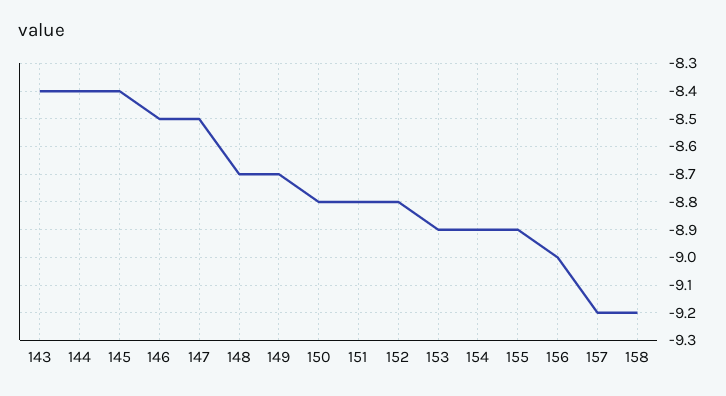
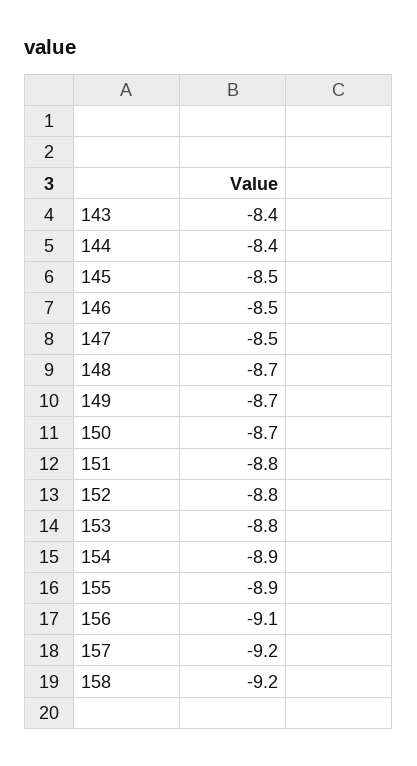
  {
    "143": -8.4,
    "144": -8.4,
-   "145": -8.4,
+   "145": -8.5,
    "146": -8.5,
    "147": -8.5,
    "148": -8.7,
    "149": -8.7,
-   "150": -8.8,
+   "150": -8.7,
    "151": -8.8,
    "152": -8.8,
-   "153": -8.9,
+   "153": -8.8,
    "154": -8.9,
    "155": -8.9,
-   "156": -9,
+   "156": -9.1,
    "157": -9.2,
    "158": -9.2
  }

